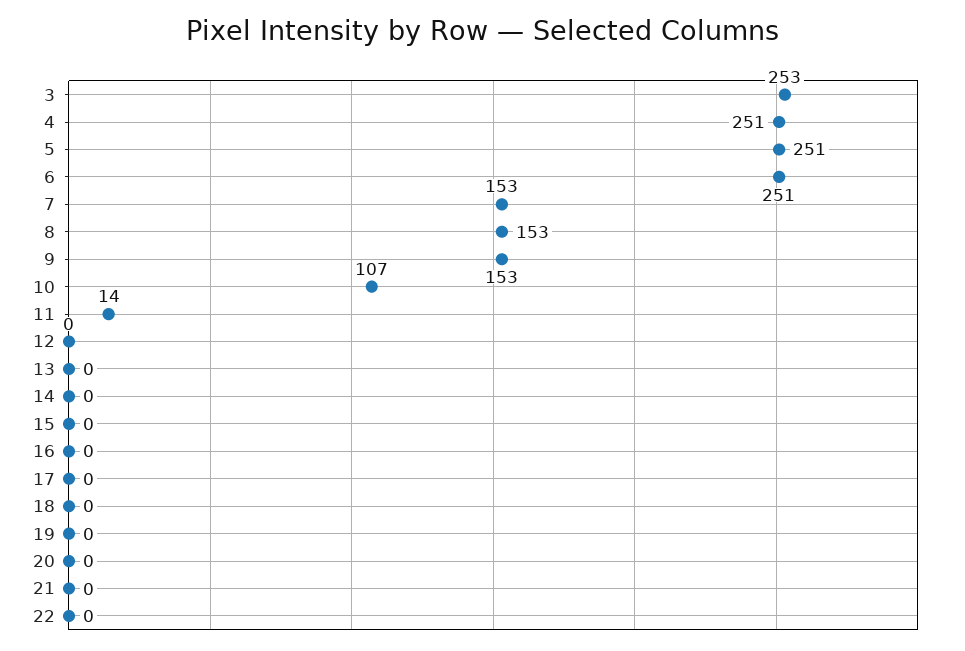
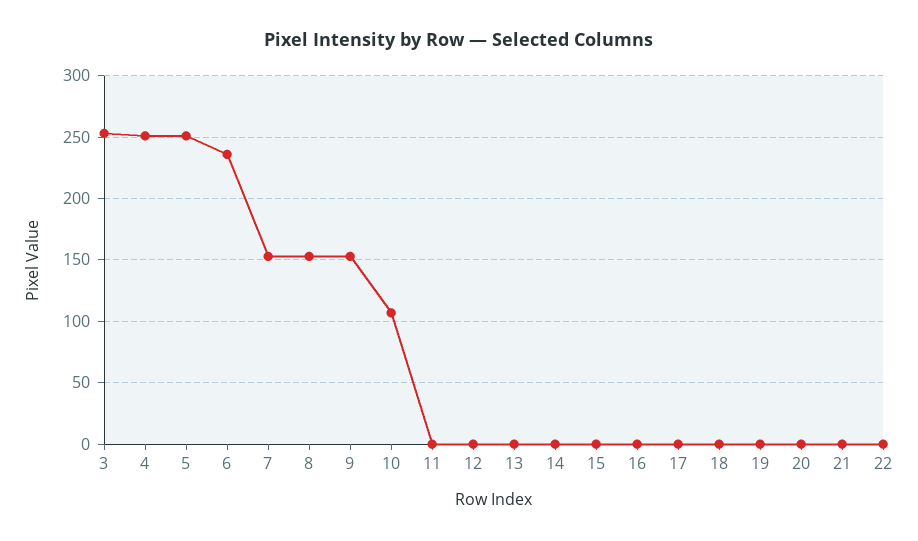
  {
    "3": 253,
    "4": 251,
    "5": 251,
-   "6": 251,
+   "6": 235,
    "7": 153,
    "8": 153,
    "9": 153,
    "10": 107,
-   "11": 14,
+   "11": 0,
    "12": 0,
    "13": 0,
    "14": 0,
    "15": 0,
    "16": 0,
    "17": 0,
    "18": 0,
    "19": 0,
    "20": 0,
    "21": 0,
    "22": 0
  }

